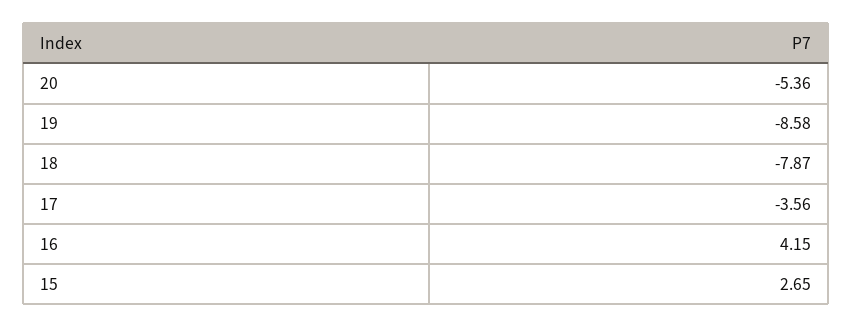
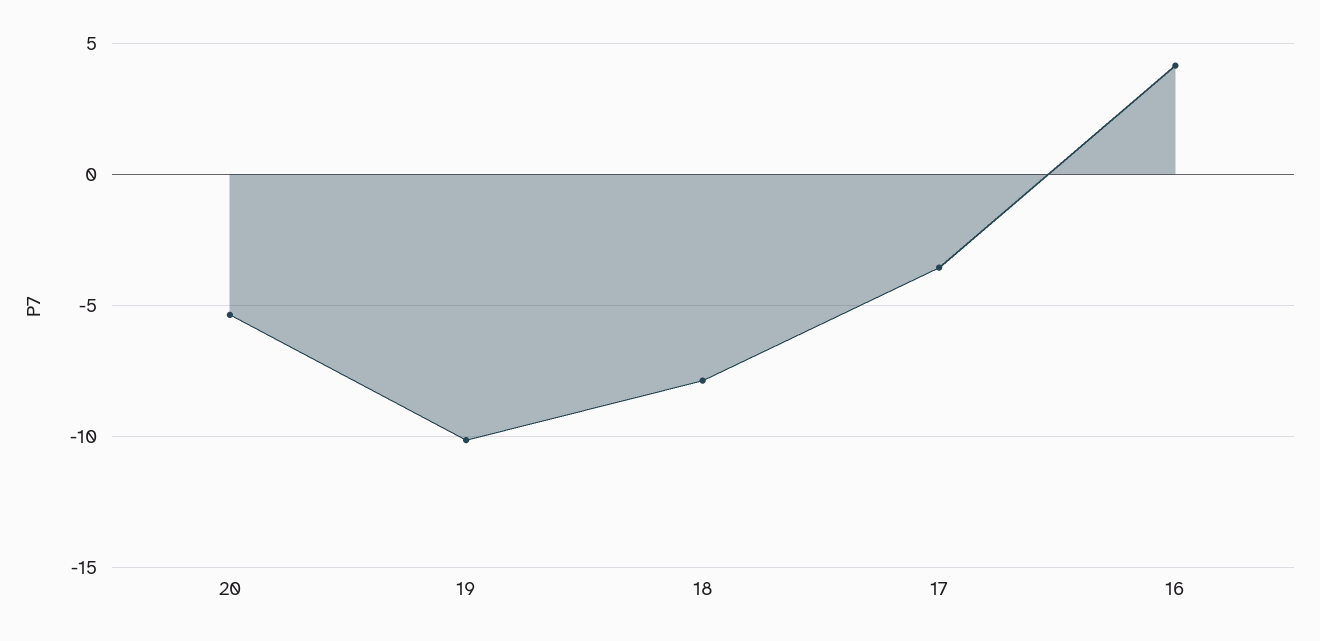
  {
    "20": -5.36,
-   "19": -8.58,
+   "19": -10,
    "18": -7.87,
    "17": -3.56,
-   "16": 4.15,
+   "16": 4.15
-   "15": 2.65
  }

